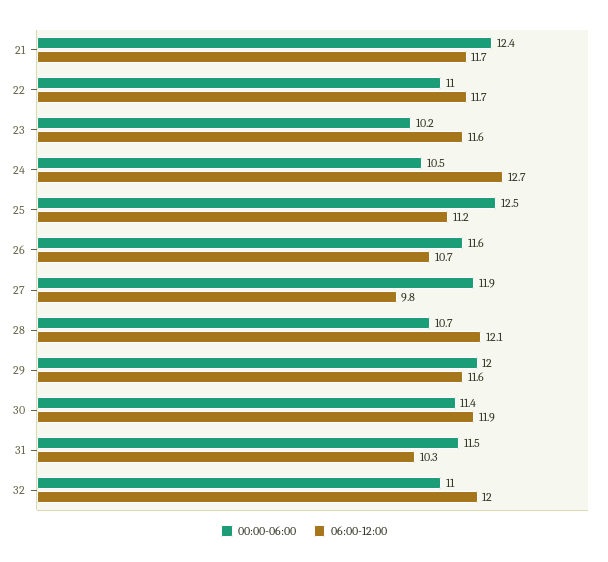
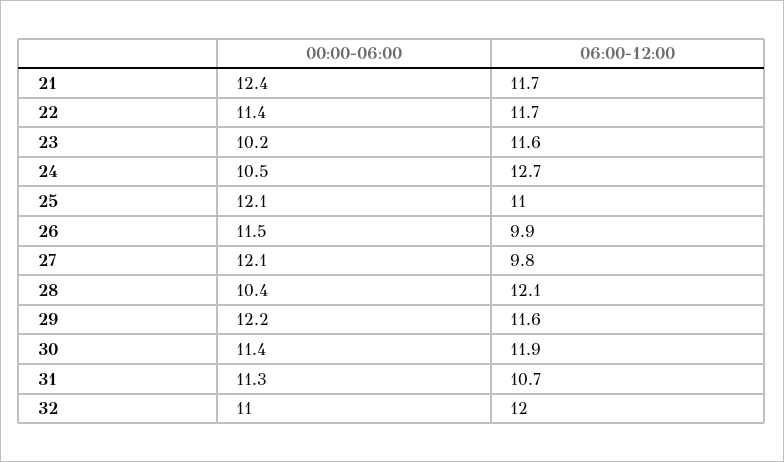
  {
    "00:00-06:00": {
      "21": 12.4,
-     "22": 11,
+     "22": 11.4,
      "23": 10.2,
      "24": 10.5,
-     "25": 12.5,
+     "25": 12.1,
-     "26": 11.6,
+     "26": 11.5,
-     "27": 11.9,
+     "27": 12.1,
-     "28": 10.7,
+     "28": 10.4,
-     "29": 12,
+     "29": 12.2,
      "30": 11.4,
-     "31": 11.5,
+     "31": 11.3,
      "32": 11
    },
    "06:00-12:00": {
      "21": 11.7,
      "22": 11.7,
      "23": 11.6,
      "24": 12.7,
-     "25": 11.2,
+     "25": 11,
-     "26": 10.7,
+     "26": 9.9,
      "27": 9.8,
      "28": 12.1,
      "29": 11.6,
      "30": 11.9,
-     "31": 10.3,
+     "31": 10.7,
      "32": 12
    }
  }

